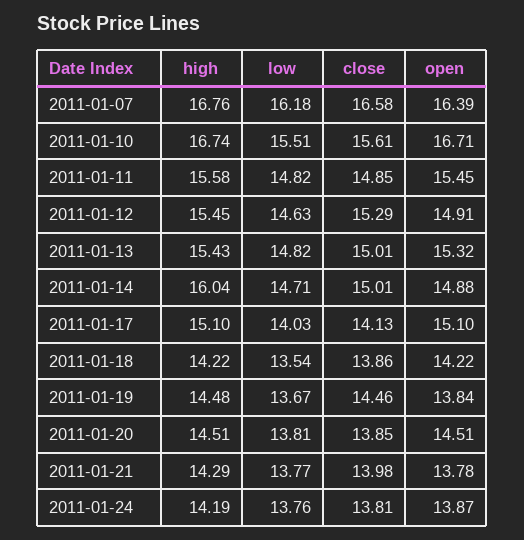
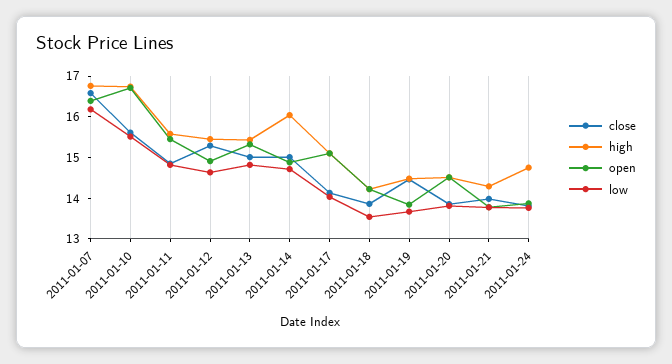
  {
    "high": {
      "2011-01-07": 16.76,
      "2011-01-10": 16.74,
      "2011-01-11": 15.58,
      "2011-01-12": 15.45,
      "2011-01-13": 15.43,
      "2011-01-14": 16.04,
      "2011-01-17": 15.1,
      "2011-01-18": 14.22,
      "2011-01-19": 14.48,
      "2011-01-20": 14.51,
      "2011-01-21": 14.29,
-     "2011-01-24": 14.19
+     "2011-01-24": 14.8
    },
    "low": {
      "2011-01-07": 16.18,
      "2011-01-10": 15.51,
      "2011-01-11": 14.82,
      "2011-01-12": 14.63,
      "2011-01-13": 14.82,
      "2011-01-14": 14.71,
      "2011-01-17": 14.03,
      "2011-01-18": 13.54,
      "2011-01-19": 13.67,
      "2011-01-20": 13.81,
      "2011-01-21": 13.77,
      "2011-01-24": 13.76
    },
    "close": {
      "2011-01-07": 16.58,
      "2011-01-10": 15.61,
      "2011-01-11": 14.85,
      "2011-01-12": 15.29,
      "2011-01-13": 15.01,
      "2011-01-14": 15.01,
      "2011-01-17": 14.13,
      "2011-01-18": 13.86,
      "2011-01-19": 14.46,
      "2011-01-20": 13.85,
      "2011-01-21": 13.98,
      "2011-01-24": 13.81
    },
    "open": {
      "2011-01-07": 16.39,
      "2011-01-10": 16.71,
      "2011-01-11": 15.45,
      "2011-01-12": 14.91,
      "2011-01-13": 15.32,
      "2011-01-14": 14.88,
      "2011-01-17": 15.1,
      "2011-01-18": 14.22,
      "2011-01-19": 13.84,
      "2011-01-20": 14.51,
      "2011-01-21": 13.78,
      "2011-01-24": 13.87
    }
  }

